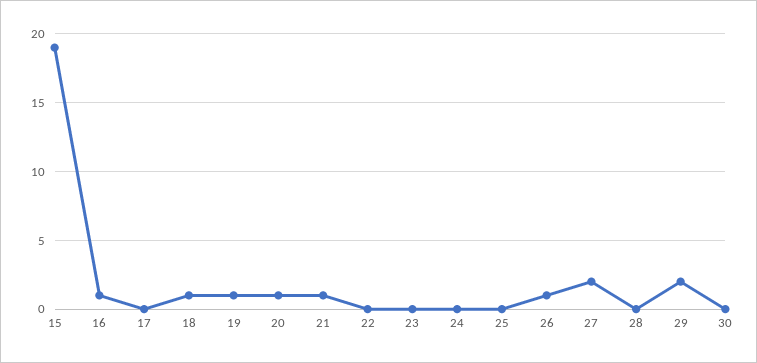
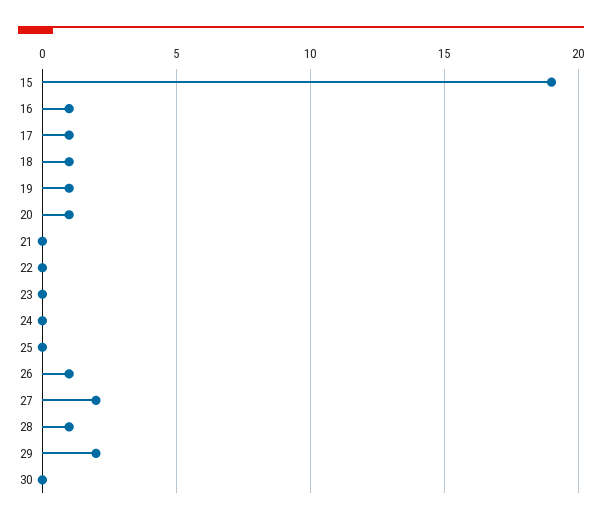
  {
    "15": 19,
    "16": 1,
-   "17": 0,
+   "17": 1,
    "18": 1,
    "19": 1,
    "20": 1,
-   "21": 1,
+   "21": 0,
    "22": 0,
    "23": 0,
    "24": 0,
    "25": 0,
    "26": 1,
    "27": 2,
-   "28": 0,
+   "28": 1,
    "29": 2,
    "30": 0
  }

